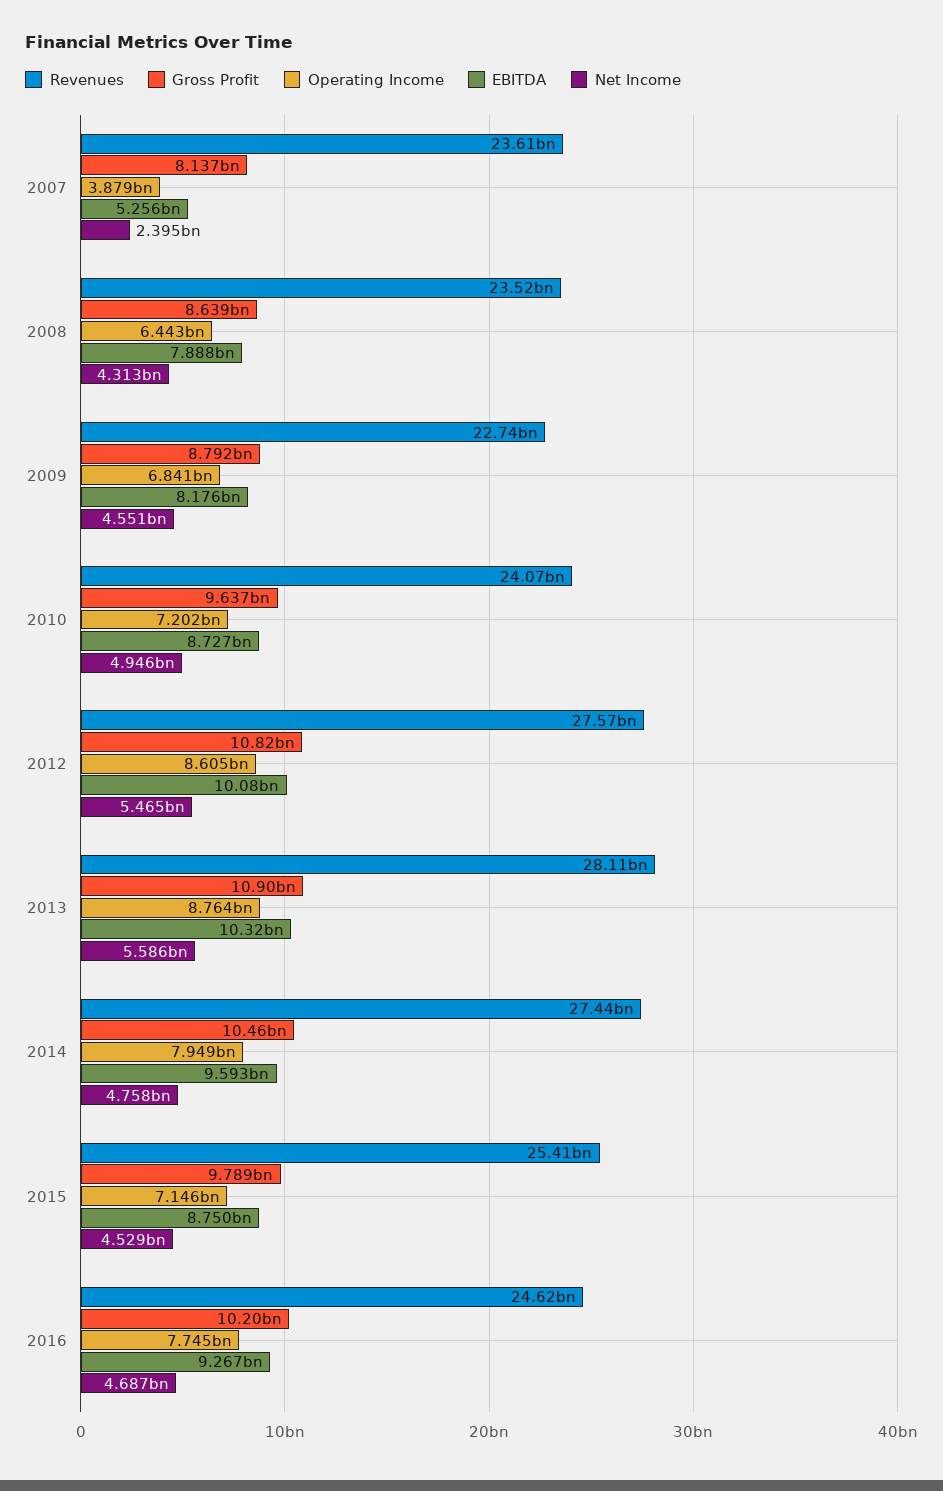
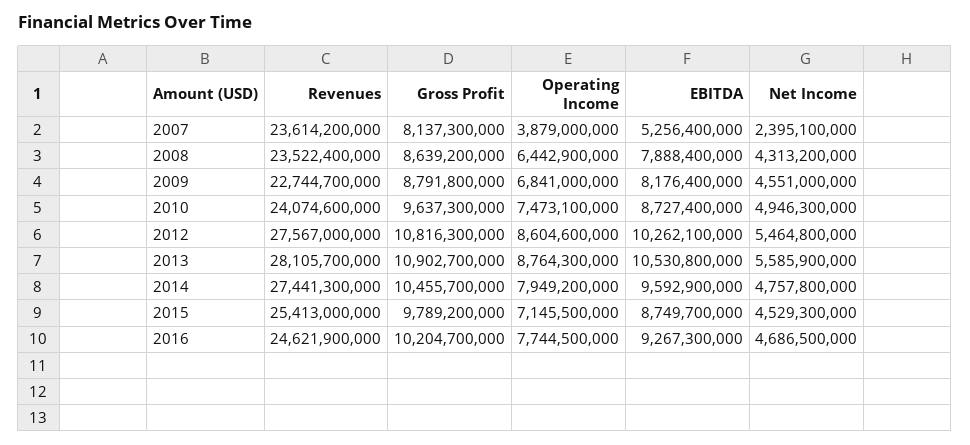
  {
    "Revenues": {
      "2007": 23614200000,
      "2008": 23522400000,
      "2009": 22744700000,
      "2010": 24074600000,
      "2012": 27567000000,
      "2013": 28105700000,
      "2014": 27441300000,
      "2015": 25413000000,
      "2016": 24621900000
    },
    "Gross Profit": {
      "2007": 8137300000,
      "2008": 8639200000,
      "2009": 8791800000,
      "2010": 9637300000,
      "2012": 10816300000,
      "2013": 10902700000,
      "2014": 10455700000,
      "2015": 9789200000,
      "2016": 10204700000
    },
    "Operating Income": {
      "2007": 3879000000,
      "2008": 6442900000,
      "2009": 6841000000,
-     "2010": 7202000000,
+     "2010": 7473100000,
      "2012": 8604600000,
      "2013": 8764300000,
      "2014": 7949200000,
      "2015": 7145500000,
      "2016": 7744500000
    },
    "EBITDA": {
      "2007": 5256400000,
      "2008": 7888400000,
      "2009": 8176400000,
      "2010": 8727400000,
-     "2012": 10080000000,
+     "2012": 10262100000,
-     "2013": 10320000000,
+     "2013": 10530800000,
      "2014": 9592900000,
      "2015": 8749700000,
      "2016": 9267300000
    },
    "Net Income": {
      "2007": 2395100000,
      "2008": 4313200000,
      "2009": 4551000000,
      "2010": 4946300000,
      "2012": 5464800000,
      "2013": 5585900000,
      "2014": 4757800000,
      "2015": 4529300000,
      "2016": 4686500000
    }
  }

